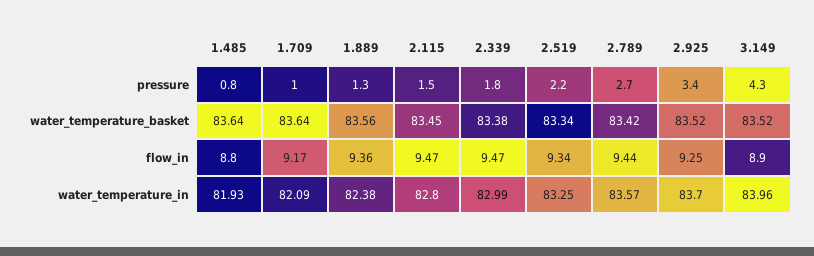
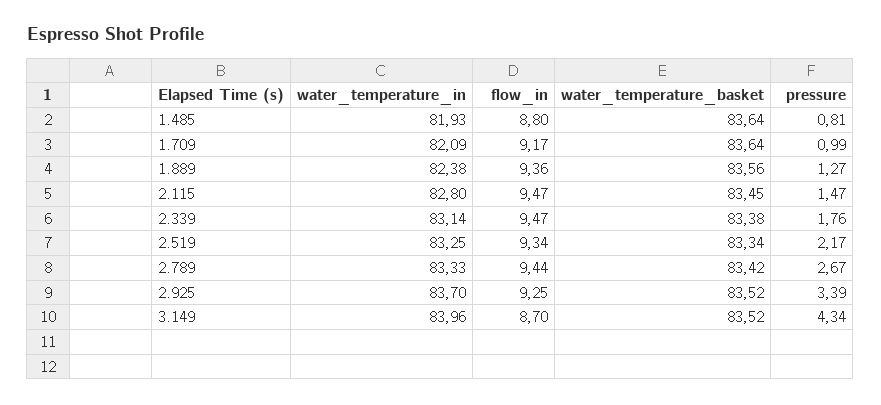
  {
    "1.485": {
      "pressure": 0.81,
      "water_temperature_basket": 83.64,
      "flow_in": 8.8,
      "water_temperature_in": 81.93
    },
    "1.709": {
      "pressure": 0.99,
      "water_temperature_basket": 83.64,
      "flow_in": 9.17,
      "water_temperature_in": 82.09
    },
    "1.889": {
      "pressure": 1.27,
      "water_temperature_basket": 83.56,
      "flow_in": 9.36,
      "water_temperature_in": 82.38
    },
    "2.115": {
      "pressure": 1.47,
      "water_temperature_basket": 83.45,
      "flow_in": 9.47,
      "water_temperature_in": 82.8
    },
    "2.339": {
      "pressure": 1.76,
      "water_temperature_basket": 83.38,
      "flow_in": 9.47,
-     "water_temperature_in": 82.99
+     "water_temperature_in": 83.14
    },
    "2.519": {
      "pressure": 2.17,
      "water_temperature_basket": 83.34,
      "flow_in": 9.34,
      "water_temperature_in": 83.25
    },
    "2.789": {
      "pressure": 2.67,
      "water_temperature_basket": 83.42,
      "flow_in": 9.44,
-     "water_temperature_in": 83.57
+     "water_temperature_in": 83.33
    },
    "2.925": {
      "pressure": 3.39,
      "water_temperature_basket": 83.52,
      "flow_in": 9.25,
      "water_temperature_in": 83.7
    },
    "3.149": {
      "pressure": 4.34,
      "water_temperature_basket": 83.52,
-     "flow_in": 8.9,
+     "flow_in": 8.7,
      "water_temperature_in": 83.96
    }
  }

